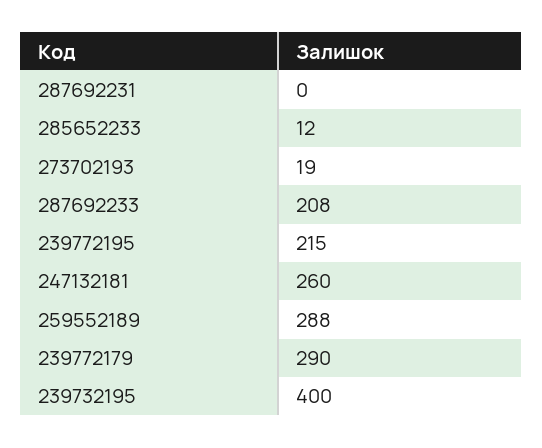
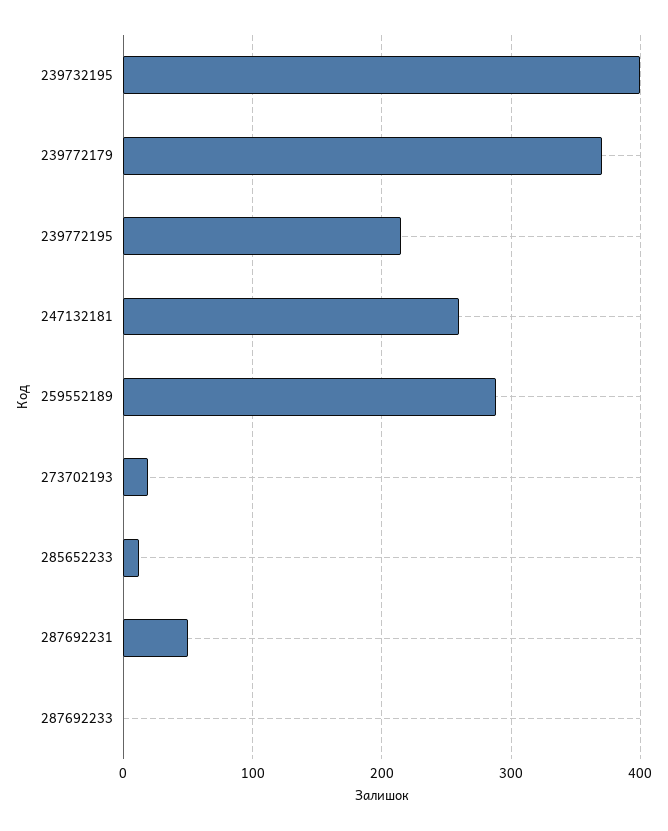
  {
-   "287692231": 0,
+   "287692231": 50,
    "285652233": 12,
    "273702193": 19,
-   "287692233": 208,
+   "287692233": 0,
    "239772195": 215,
    "247132181": 260,
    "259552189": 288,
-   "239772179": 290,
+   "239772179": 370,
    "239732195": 400
  }

